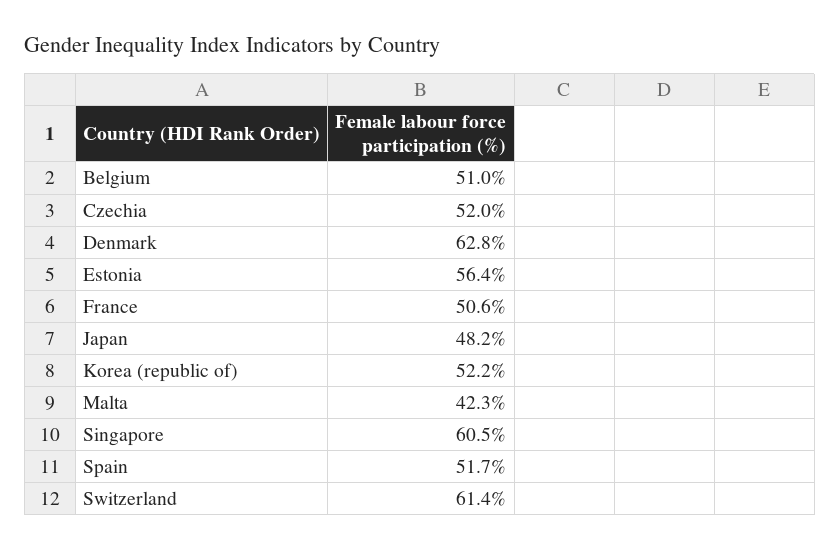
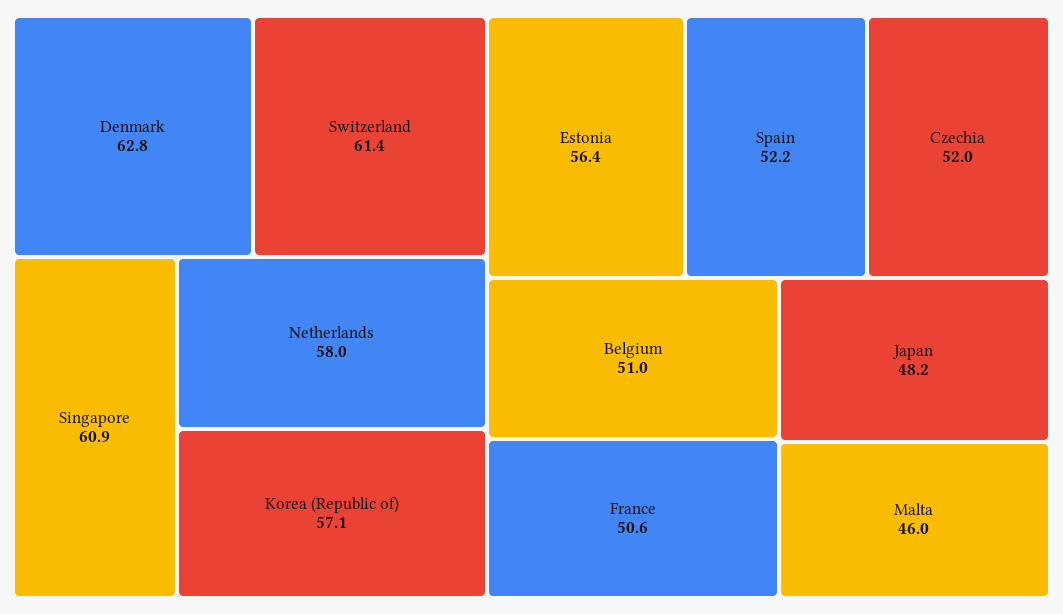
  {
    "Belgium": 51,
    "Czechia": 52,
    "Denmark": 62.8,
    "Estonia": 56.4,
    "France": 50.6,
    "Japan": 48.2,
-   "Korea (republic of)": 52.2,
+   "Korea (republic of)": 57.1,
-   "Malta": 42.3,
+   "Malta": 46,
-   "Singapore": 60.5,
+   "Singapore": 60.9,
-   "Spain": 51.7,
+   "Spain": 52.2,
-   "Switzerland": 61.4
+   "Switzerland": 61.4,
+   "Netherlands": 58
  }

